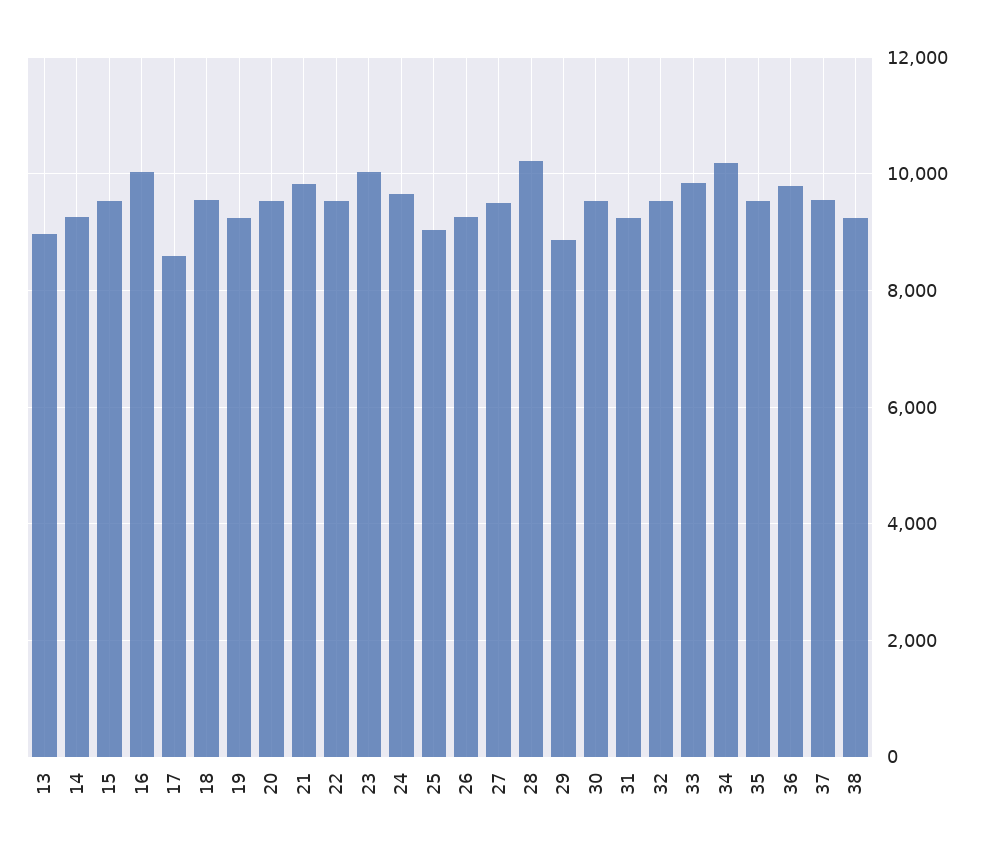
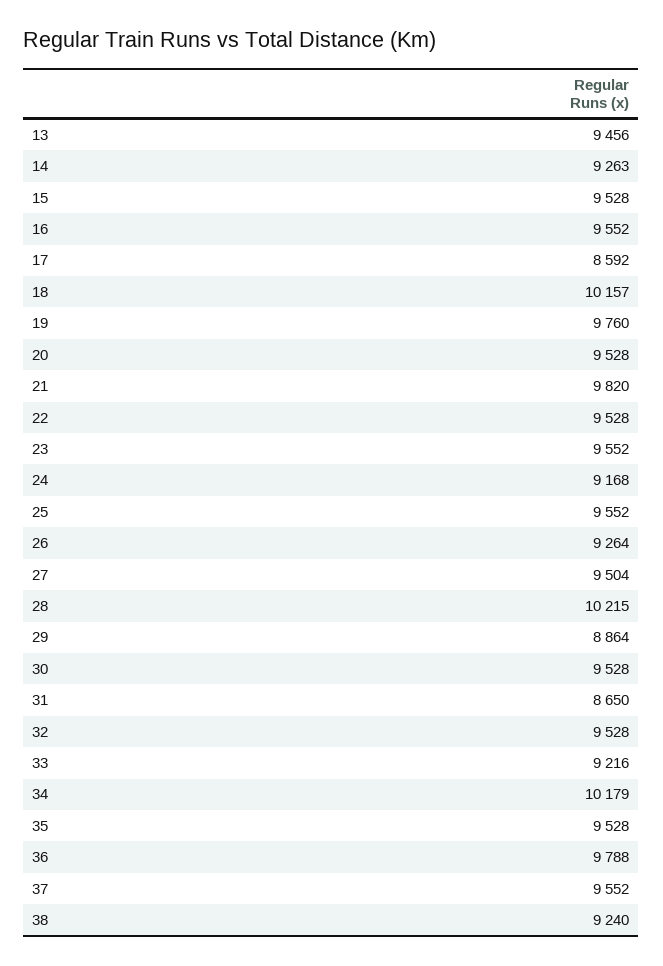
  {
-   "13": 9000,
+   "13": 9456,
    "14": 9263,
    "15": 9528,
-   "16": 10000,
+   "16": 9552,
    "17": 8592,
-   "18": 9600,
+   "18": 10157,
-   "19": 9200,
+   "19": 9760,
    "20": 9528,
    "21": 9820,
    "22": 9528,
-   "23": 10000,
+   "23": 9552,
-   "24": 9600,
+   "24": 9168,
-   "25": 9000,
+   "25": 9552,
    "26": 9264,
    "27": 9504,
    "28": 10215,
    "29": 8864,
    "30": 9528,
-   "31": 9200,
+   "31": 8650,
    "32": 9528,
-   "33": 9800,
+   "33": 9216,
    "34": 10179,
    "35": 9528,
    "36": 9788,
    "37": 9552,
    "38": 9240
  }

